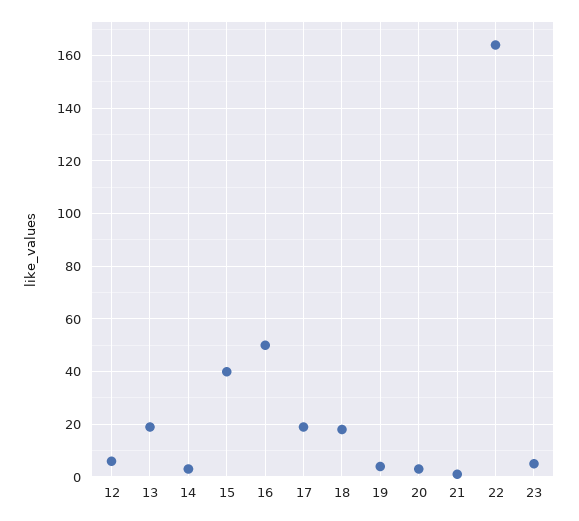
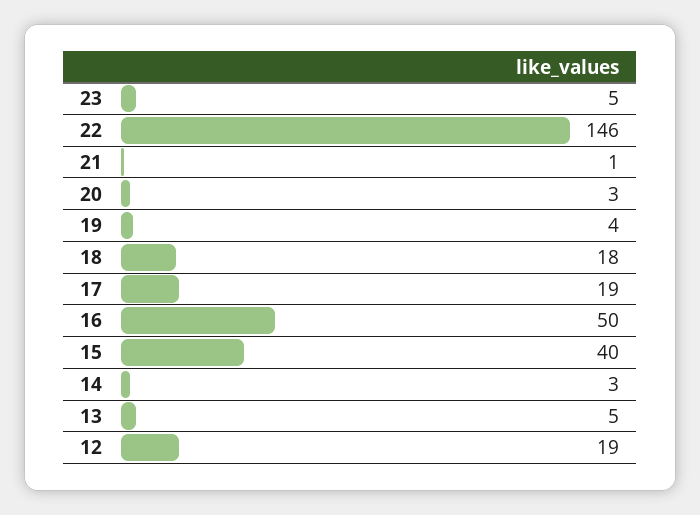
  {
-   "12": 5,
+   "12": 19,
-   "13": 20,
+   "13": 5,
    "14": 3,
    "15": 40,
    "16": 50,
    "17": 19,
    "18": 18,
    "19": 4,
    "20": 3,
    "21": 1,
-   "22": 165,
+   "22": 146,
    "23": 5
  }

